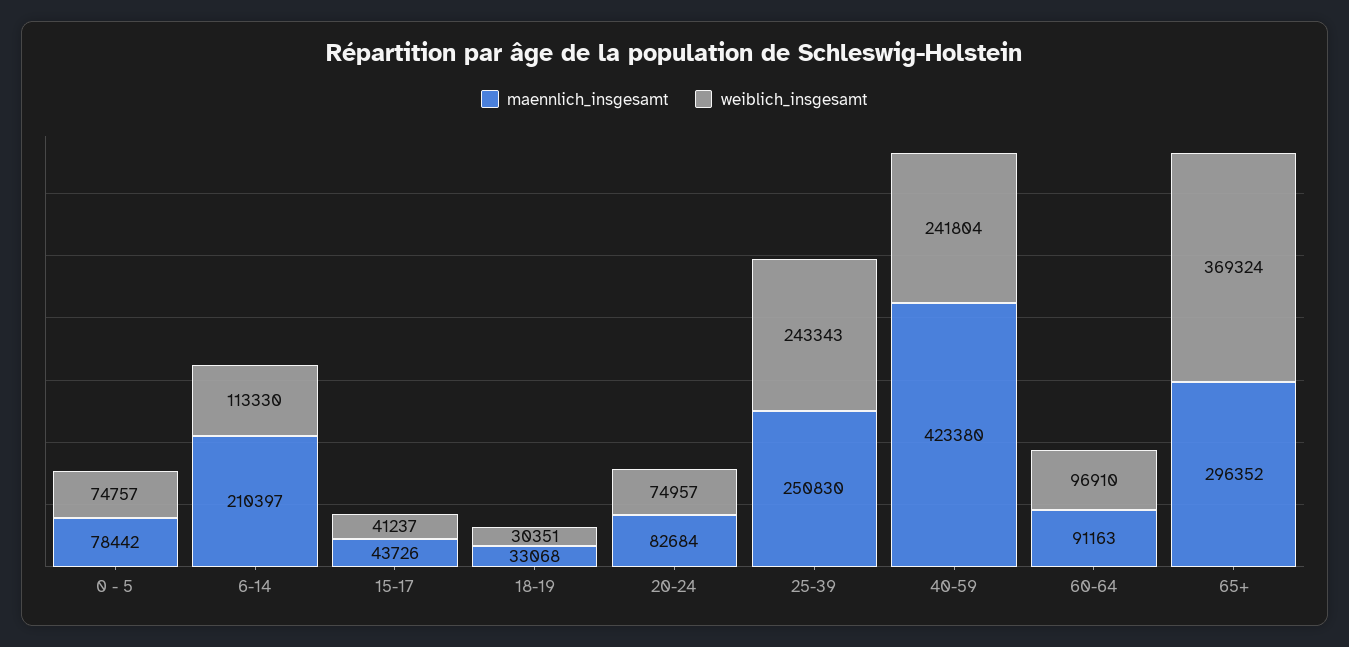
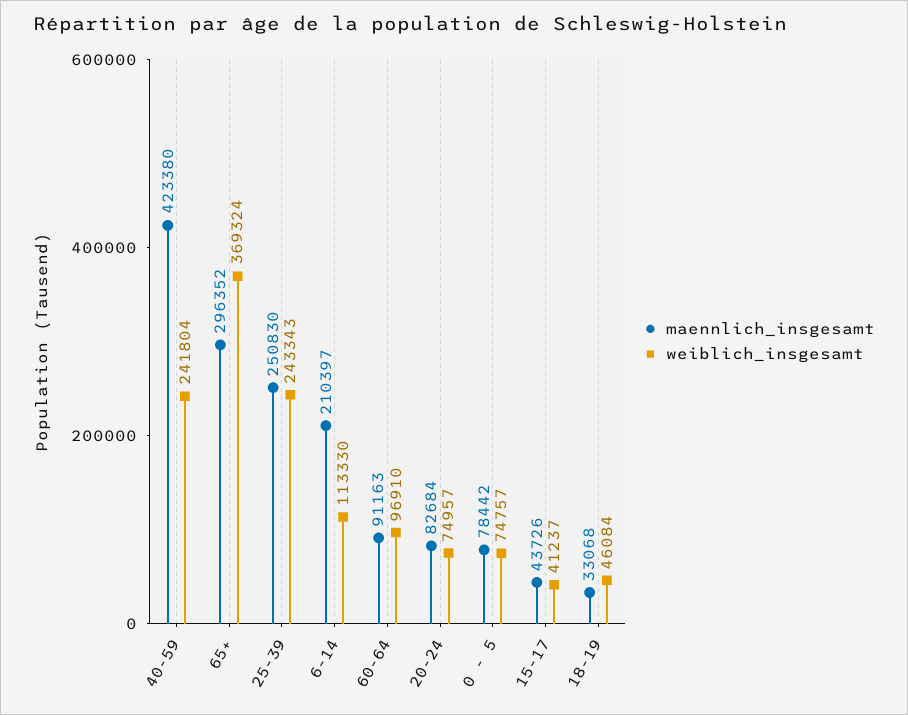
  {
    "maennlich_insgesamt": {
      "0 - 5": 78442,
      "6-14": 210397,
      "15-17": 43726,
      "18-19": 33068,
      "20-24": 82684,
      "25-39": 250830,
      "40-59": 423380,
      "60-64": 91163,
      "65+": 296352
    },
    "weiblich_insgesamt": {
      "0 - 5": 74757,
      "6-14": 113330,
      "15-17": 41237,
-     "18-19": 30351,
+     "18-19": 46084,
      "20-24": 74957,
      "25-39": 243343,
      "40-59": 241804,
      "60-64": 96910,
      "65+": 369324
    }
  }

